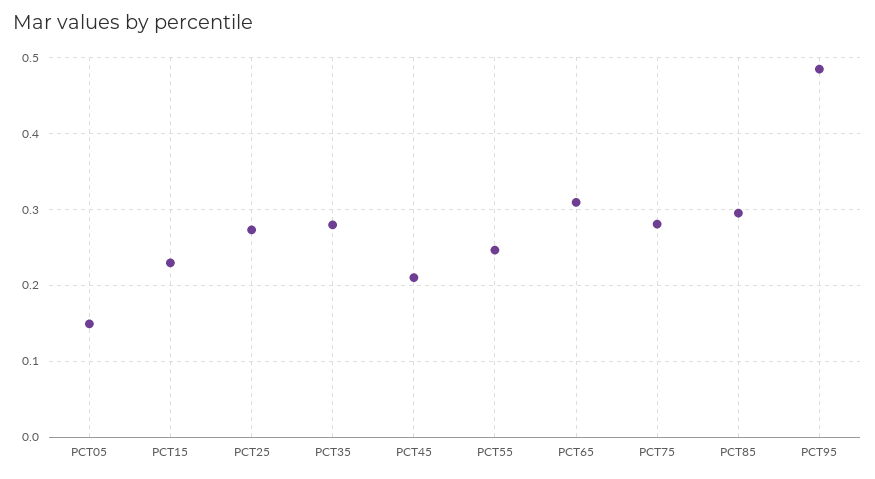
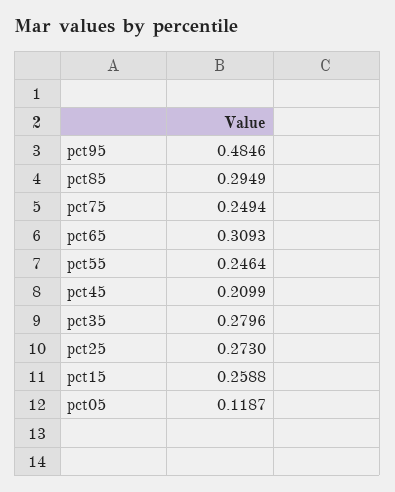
  {
-   "PCT05": 0.15,
+   "PCT05": 0.1187,
-   "PCT15": 0.23,
+   "PCT15": 0.2588,
    "PCT25": 0.273,
    "PCT35": 0.2796,
    "PCT45": 0.2099,
    "PCT55": 0.2464,
    "PCT65": 0.3093,
-   "PCT75": 0.28,
+   "PCT75": 0.2494,
    "PCT85": 0.2949,
    "PCT95": 0.4846
  }

